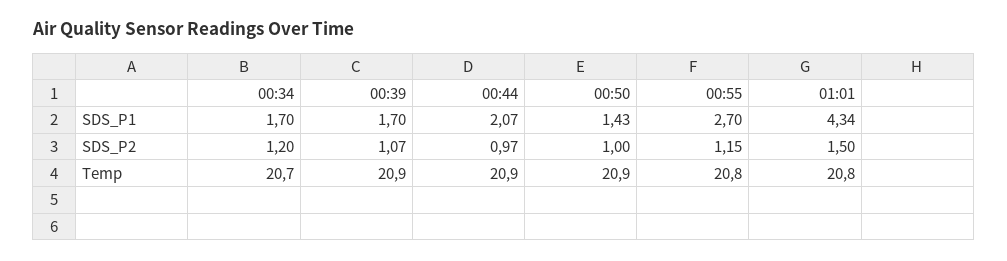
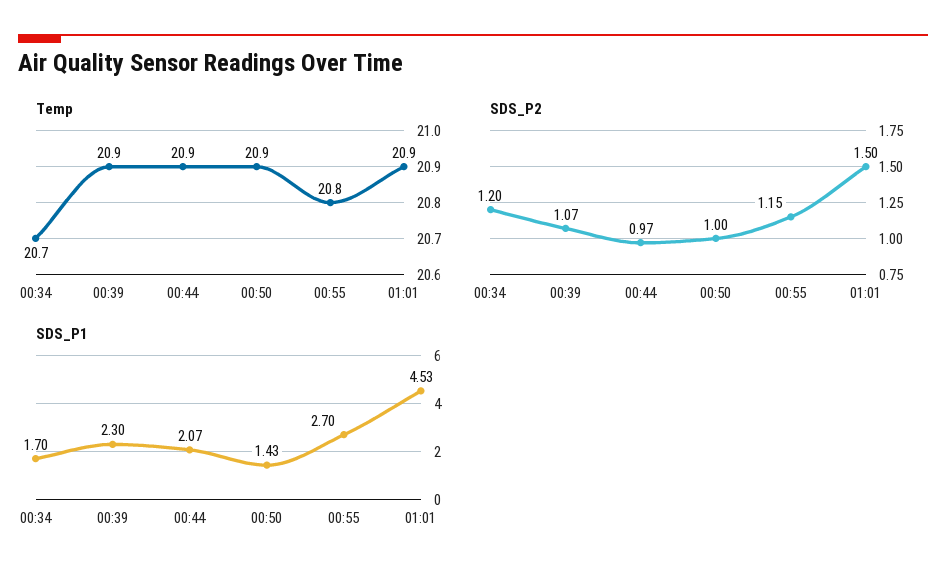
  {
    "SDS_P1": {
      "00:34": 1.7,
-     "00:39": 1.7,
+     "00:39": 2.3,
      "00:44": 2.07,
      "00:50": 1.43,
      "00:55": 2.7,
-     "01:01": 4.34
+     "01:01": 4.53
    },
    "SDS_P2": {
      "00:34": 1.2,
      "00:39": 1.07,
      "00:44": 0.97,
      "00:50": 1,
      "00:55": 1.15,
      "01:01": 1.5
    },
    "Temp": {
      "00:34": 20.7,
      "00:39": 20.9,
      "00:44": 20.9,
      "00:50": 20.9,
      "00:55": 20.8,
-     "01:01": 20.8
+     "01:01": 20.9
    }
  }

